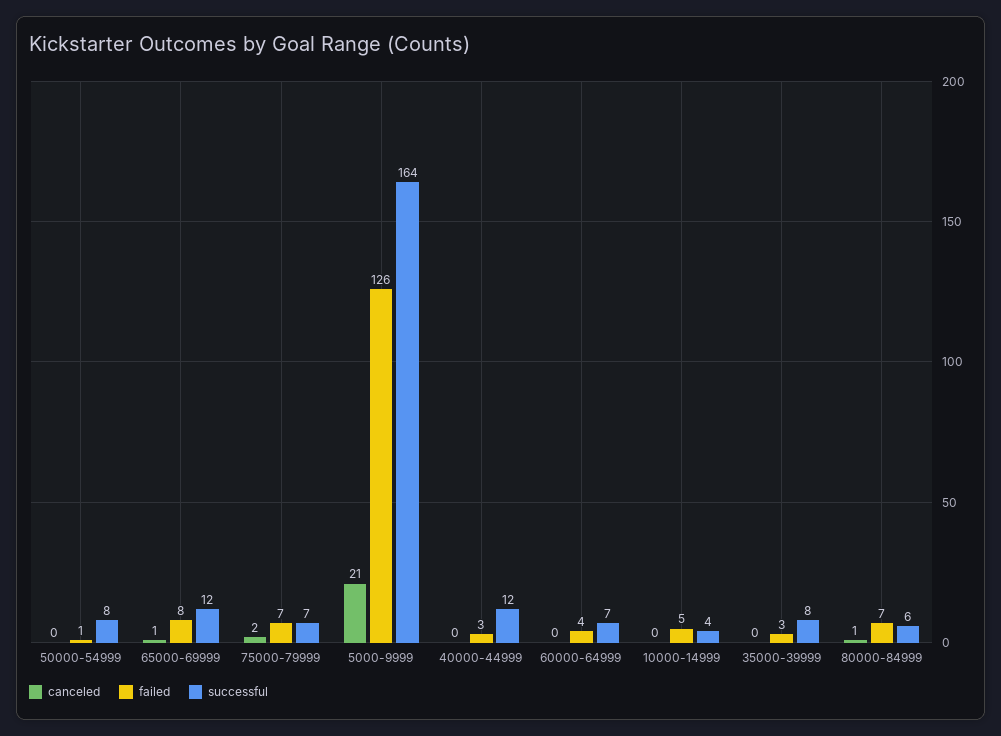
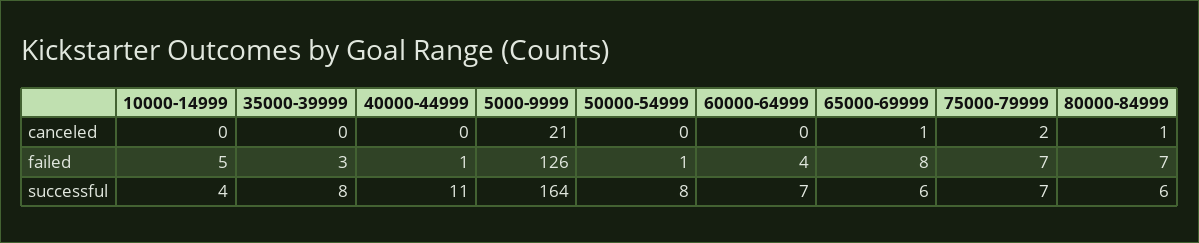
  {
    "canceled": {
      "50000-54999": 0,
      "65000-69999": 1,
      "75000-79999": 2,
      "5000-9999": 21,
      "40000-44999": 0,
      "60000-64999": 0,
      "10000-14999": 0,
      "35000-39999": 0,
      "80000-84999": 1
    },
    "failed": {
      "50000-54999": 1,
      "65000-69999": 8,
      "75000-79999": 7,
      "5000-9999": 126,
-     "40000-44999": 3,
+     "40000-44999": 1,
      "60000-64999": 4,
      "10000-14999": 5,
      "35000-39999": 3,
      "80000-84999": 7
    },
    "successful": {
      "50000-54999": 8,
-     "65000-69999": 12,
+     "65000-69999": 6,
      "75000-79999": 7,
      "5000-9999": 164,
-     "40000-44999": 12,
+     "40000-44999": 11,
      "60000-64999": 7,
      "10000-14999": 4,
      "35000-39999": 8,
      "80000-84999": 6
    }
  }

